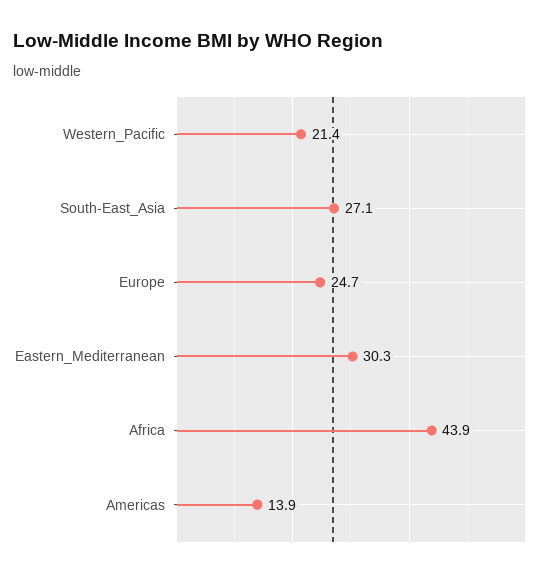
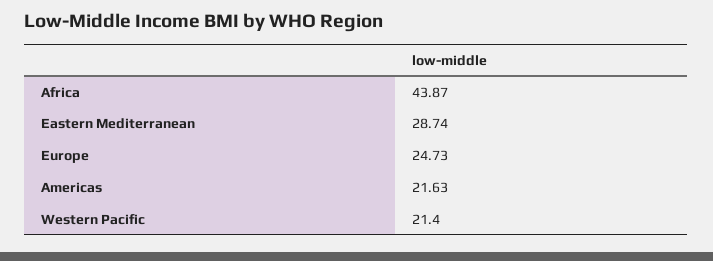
  {
    "Western_Pacific": 21.4,
-   "South-East_Asia": 27.1,
    "Europe": 24.73,
-   "Eastern_Mediterranean": 30.3,
+   "Eastern_Mediterranean": 28.74,
    "Africa": 43.87,
-   "Americas": 13.9
+   "Americas": 21.63
  }

